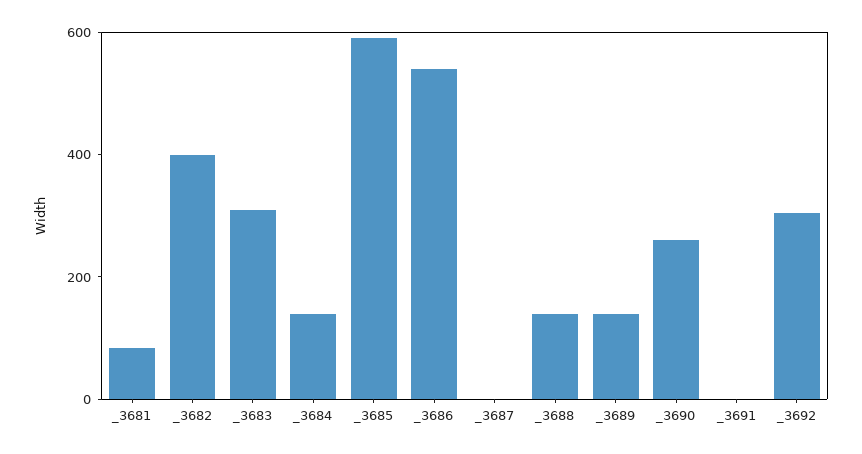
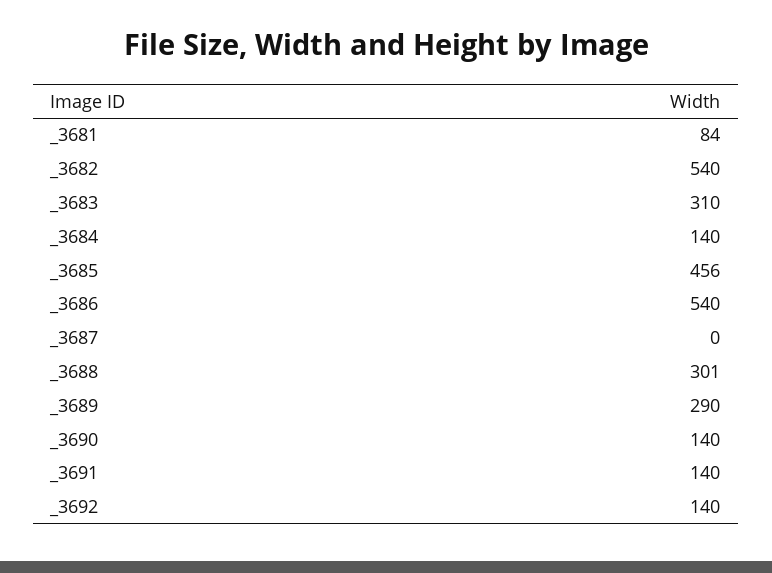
  {
    "_3681": 84,
-   "_3682": 400,
+   "_3682": 540,
    "_3683": 310,
    "_3684": 140,
-   "_3685": 600,
+   "_3685": 456,
    "_3686": 540,
    "_3687": 0,
-   "_3688": 150,
+   "_3688": 301,
-   "_3689": 150,
+   "_3689": 290,
-   "_3690": 250,
+   "_3690": 140,
-   "_3691": 0,
+   "_3691": 140,
-   "_3692": 300
+   "_3692": 140
  }

